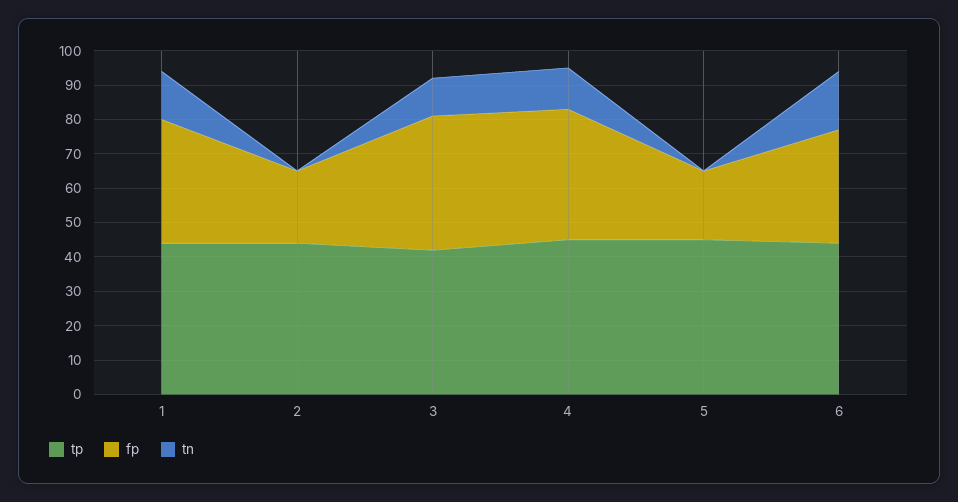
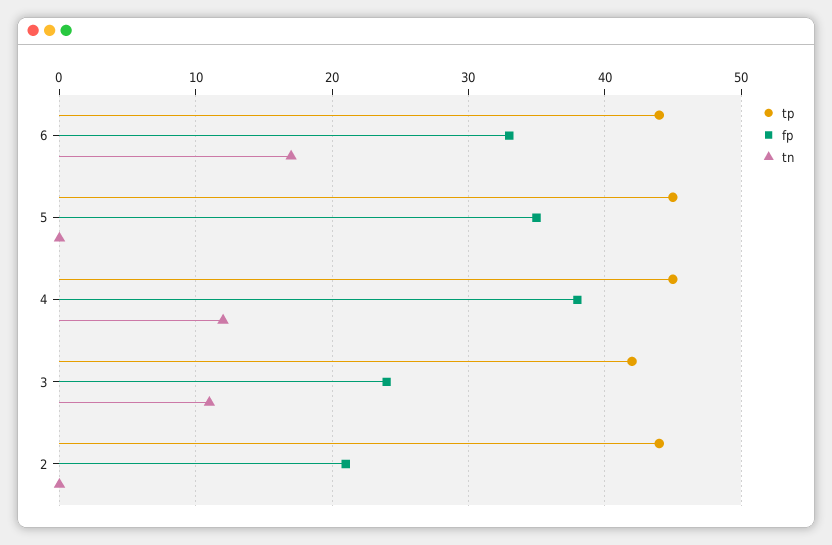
  {
    "tp": {
-     "1": 45,
      "2": 44,
      "3": 42,
      "4": 45,
      "5": 45,
      "6": 44
    },
    "fp": {
-     "1": 35,
      "2": 21,
-     "3": 40,
+     "3": 24,
      "4": 38,
-     "5": 20,
+     "5": 35,
      "6": 33
    },
    "tn": {
-     "1": 15,
      "2": 0,
      "3": 11,
      "4": 12,
      "5": 0,
      "6": 17
    }
  }

